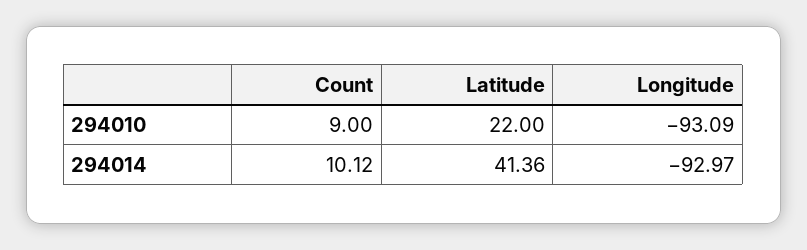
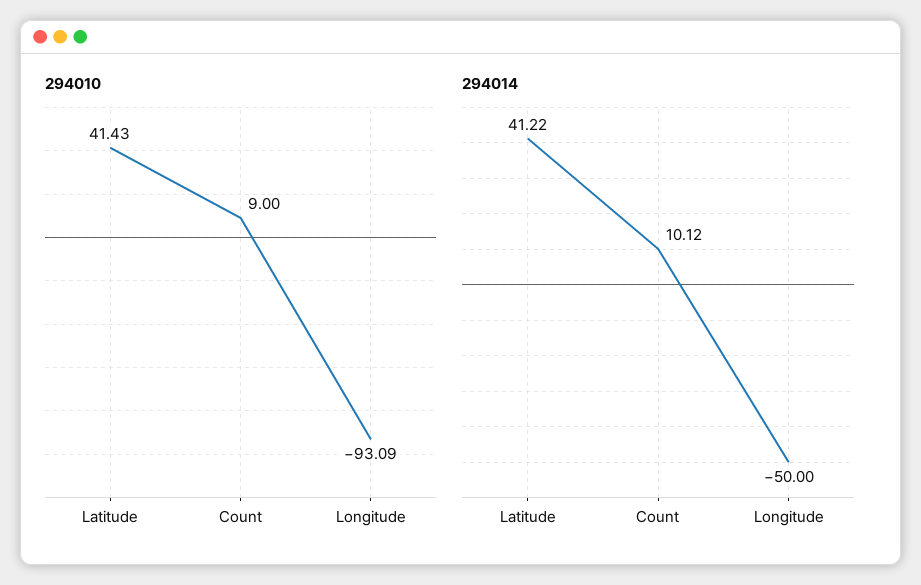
  {
    "294010": {
      "Count": 9,
-     "Latitude": 22,
+     "Latitude": 41.43,
      "Longitude": -93.09
    },
    "294014": {
      "Count": 10.12,
-     "Latitude": 41.36,
+     "Latitude": 41.22,
-     "Longitude": -92.97
+     "Longitude": -50
    }
  }

